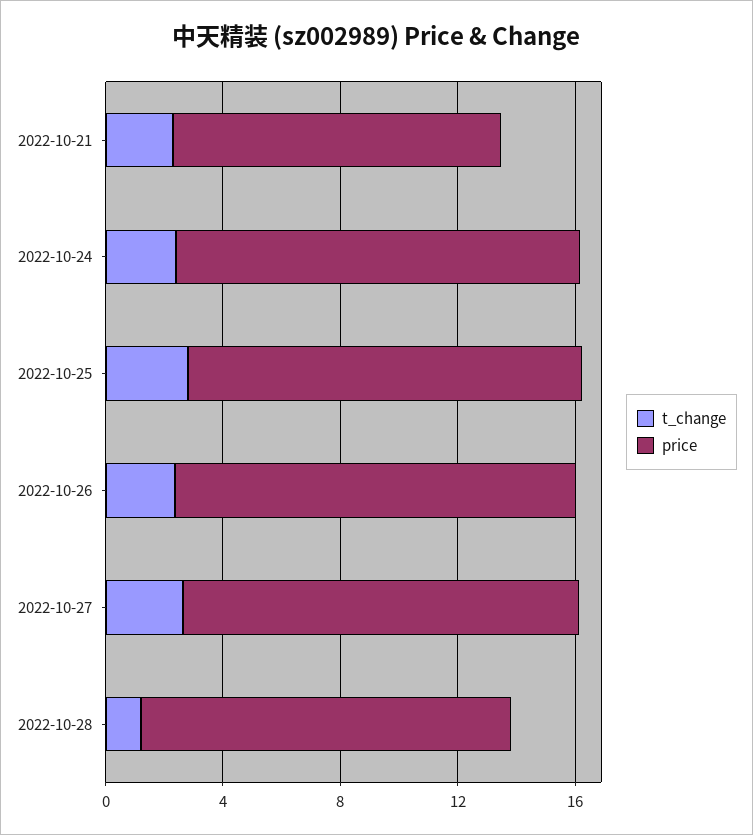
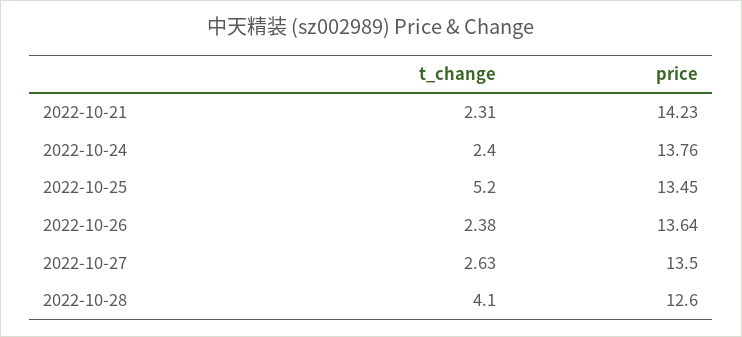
  {
    "t_change": {
      "2022-10-21": 2.31,
      "2022-10-24": 2.4,
-     "2022-10-25": 3,
+     "2022-10-25": 5.2,
      "2022-10-26": 2.38,
      "2022-10-27": 2.63,
-     "2022-10-28": 1
+     "2022-10-28": 4.1
    },
    "price": {
-     "2022-10-21": 11,
+     "2022-10-21": 14.23,
      "2022-10-24": 13.76,
      "2022-10-25": 13.45,
      "2022-10-26": 13.64,
      "2022-10-27": 13.5,
      "2022-10-28": 12.6
    }
  }

